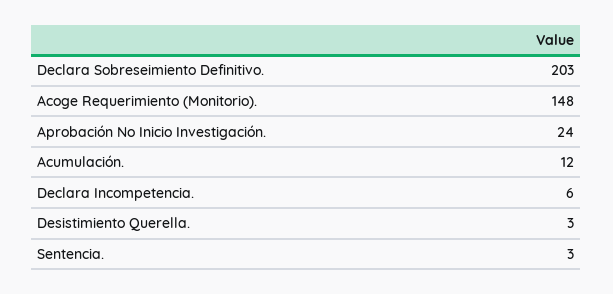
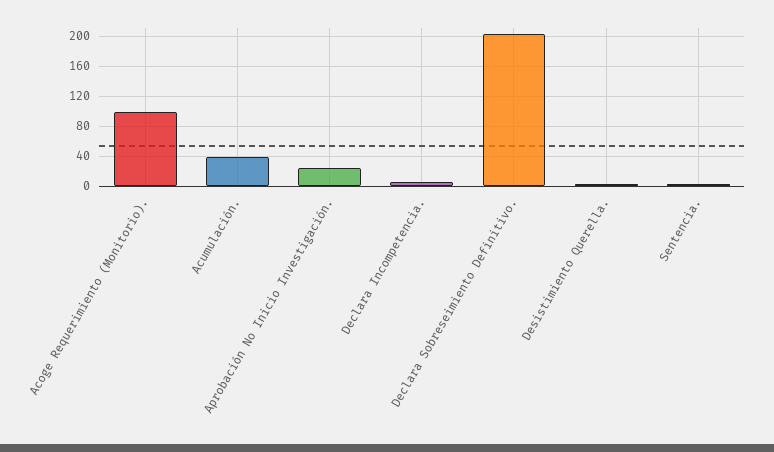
  {
    "Declara Sobreseimiento Definitivo.": 203,
-   "Acoge Requerimiento (Monitorio).": 148,
+   "Acoge Requerimiento (Monitorio).": 100,
    "Aprobación No Inicio Investigación.": 24,
-   "Acumulación.": 12,
+   "Acumulación.": 40,
    "Declara Incompetencia.": 6,
    "Desistimiento Querella.": 3,
    "Sentencia.": 3
  }

